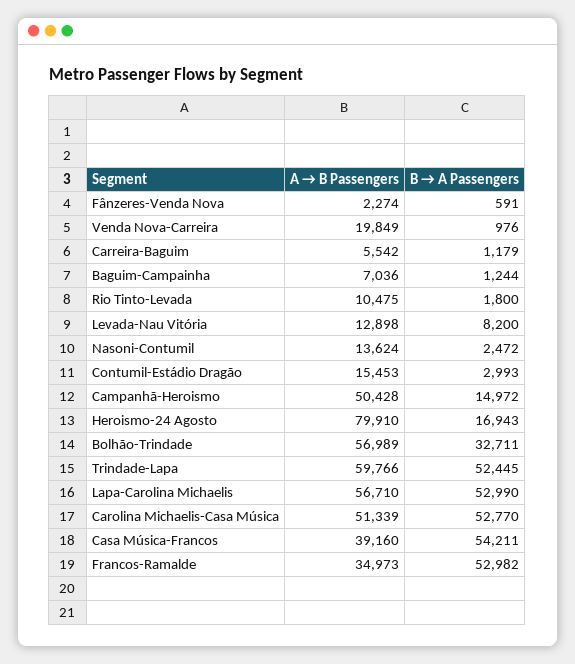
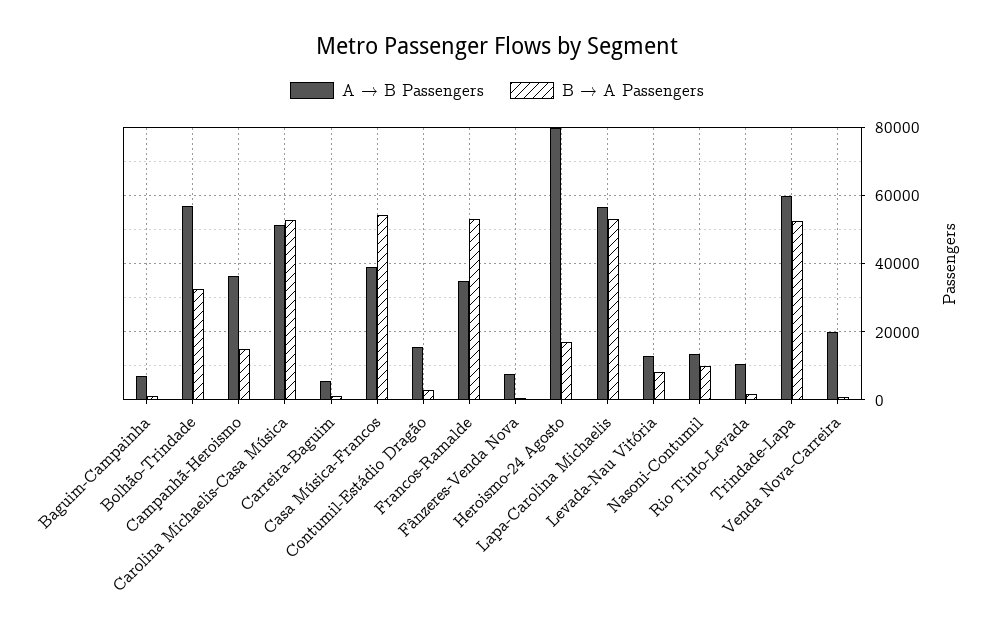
  {
    "A → B Passengers": {
-     "Fânzeres-Venda Nova": 2274,
+     "Fânzeres-Venda Nova": 8000,
      "Venda Nova-Carreira": 19849,
      "Carreira-Baguim": 5542,
      "Baguim-Campainha": 7036,
      "Rio Tinto-Levada": 10475,
      "Levada-Nau Vitória": 12898,
      "Nasoni-Contumil": 13624,
      "Contumil-Estádio Dragão": 15453,
-     "Campanhã-Heroismo": 50428,
+     "Campanhã-Heroismo": 36000,
      "Heroismo-24 Agosto": 79910,
      "Bolhão-Trindade": 56989,
      "Trindade-Lapa": 59766,
      "Lapa-Carolina Michaelis": 56710,
      "Carolina Michaelis-Casa Música": 51339,
      "Casa Música-Francos": 39160,
      "Francos-Ramalde": 34973
    },
    "B → A Passengers": {
      "Fânzeres-Venda Nova": 591,
      "Venda Nova-Carreira": 976,
      "Carreira-Baguim": 1179,
      "Baguim-Campainha": 1244,
      "Rio Tinto-Levada": 1800,
      "Levada-Nau Vitória": 8200,
-     "Nasoni-Contumil": 2472,
+     "Nasoni-Contumil": 10000,
      "Contumil-Estádio Dragão": 2993,
      "Campanhã-Heroismo": 14972,
      "Heroismo-24 Agosto": 16943,
      "Bolhão-Trindade": 32711,
      "Trindade-Lapa": 52445,
      "Lapa-Carolina Michaelis": 52990,
      "Carolina Michaelis-Casa Música": 52770,
      "Casa Música-Francos": 54211,
      "Francos-Ramalde": 52982
    }
  }

